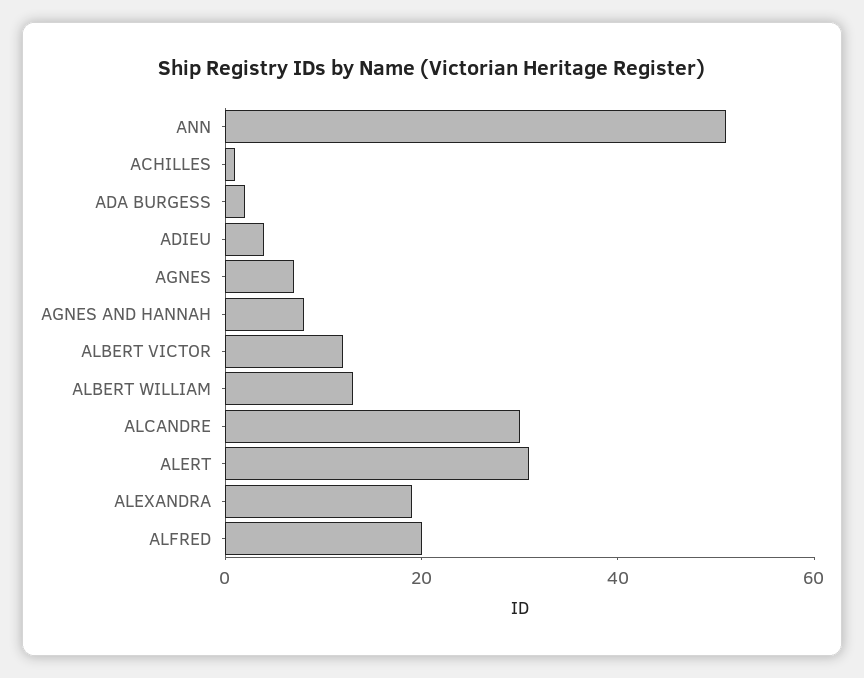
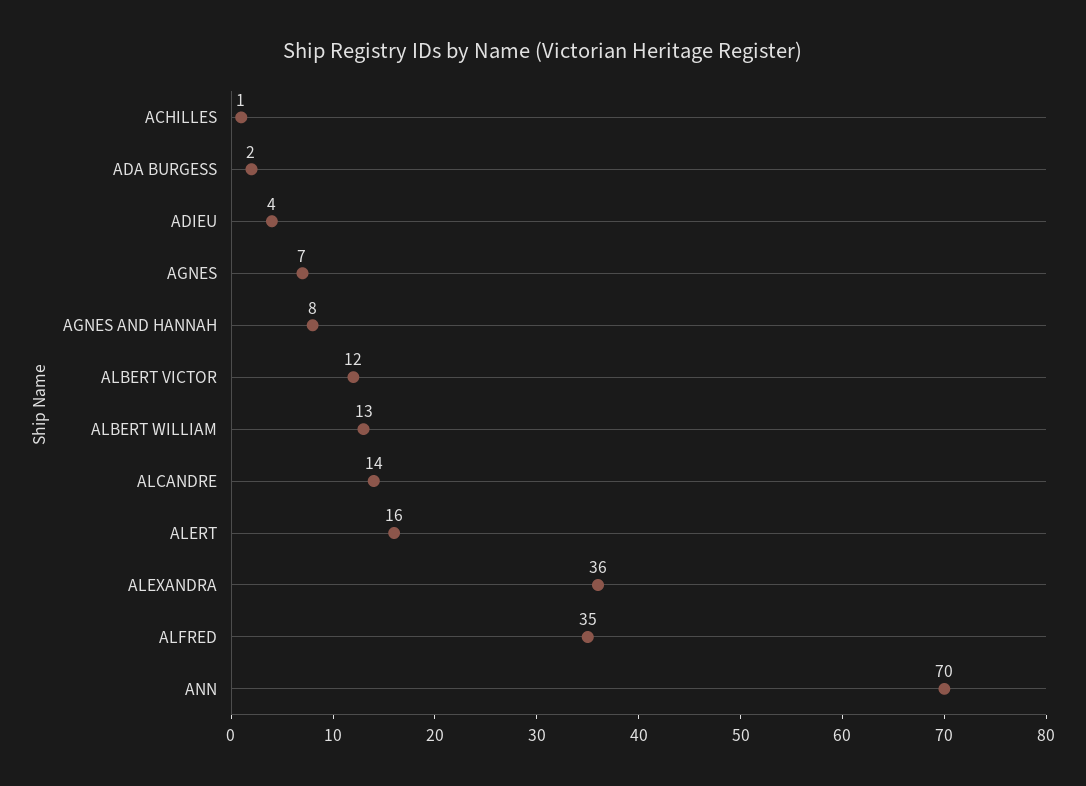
  {
-   "ANN": 50,
+   "ANN": 70,
    "ACHILLES": 1,
    "ADA BURGESS": 2,
    "ADIEU": 4,
    "AGNES": 7,
    "AGNES AND HANNAH": 8,
    "ALBERT VICTOR": 12,
    "ALBERT WILLIAM": 13,
-   "ALCANDRE": 30,
+   "ALCANDRE": 14,
-   "ALERT": 30,
+   "ALERT": 16,
-   "ALEXANDRA": 20,
+   "ALEXANDRA": 36,
-   "ALFRED": 20
+   "ALFRED": 35
  }

